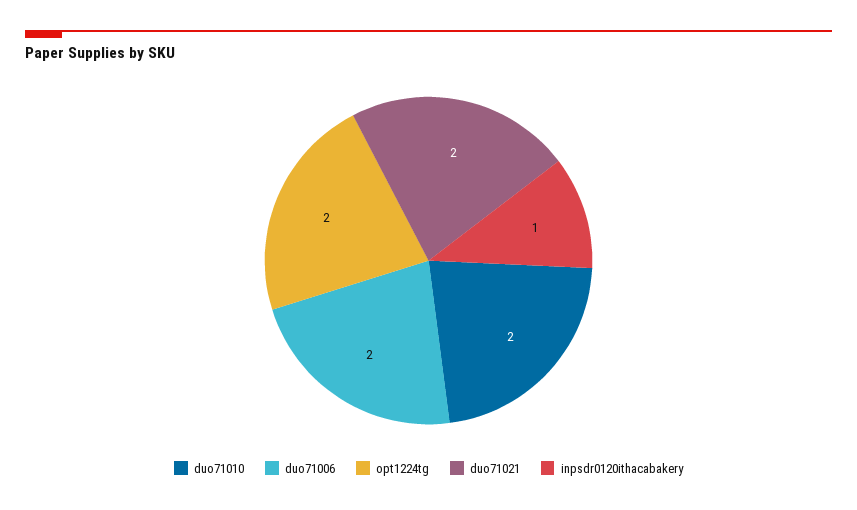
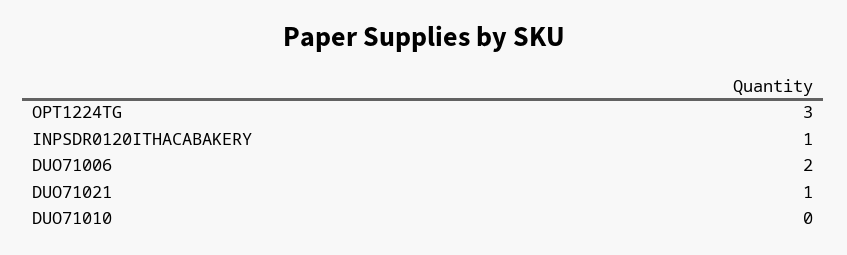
  {
-   "duo71010": 2,
+   "duo71010": 0,
    "duo71006": 2,
-   "opt1224tg": 2,
+   "opt1224tg": 3,
-   "duo71021": 2,
+   "duo71021": 1,
    "inpsdr0120ithacabakery": 1
  }

